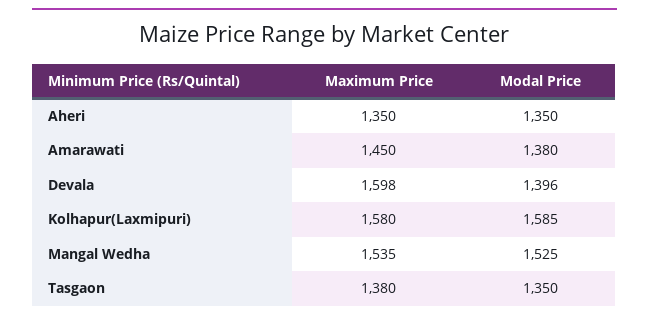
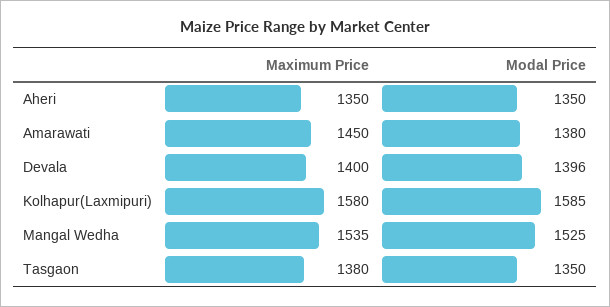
  {
    "Maximum Price": {
      "Aheri": 1350,
      "Amarawati": 1450,
-     "Devala": 1598,
+     "Devala": 1400,
      "Kolhapur(Laxmipuri)": 1580,
      "Mangal Wedha": 1535,
      "Tasgaon": 1380
    },
    "Modal Price": {
      "Aheri": 1350,
      "Amarawati": 1380,
      "Devala": 1396,
      "Kolhapur(Laxmipuri)": 1585,
      "Mangal Wedha": 1525,
      "Tasgaon": 1350
    }
  }

